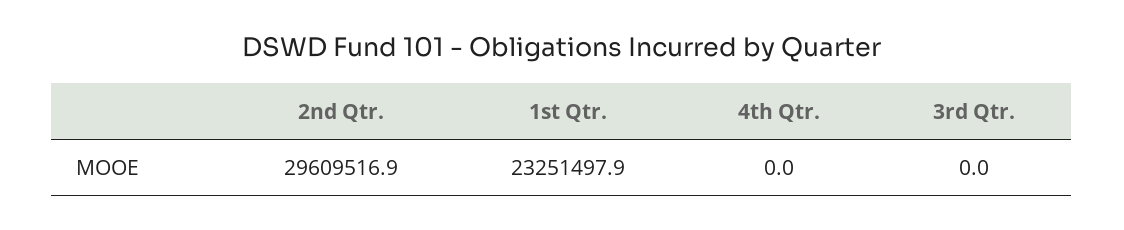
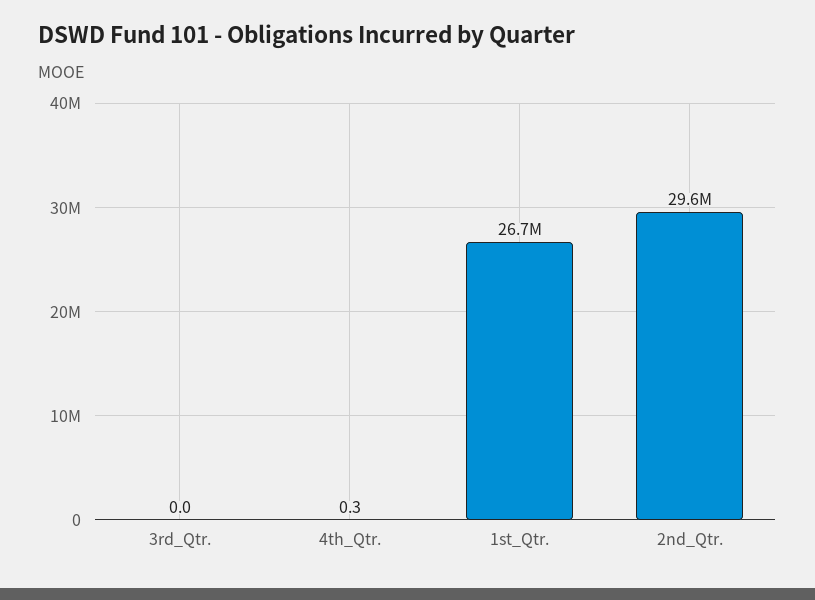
  {
    "2nd Qtr.": 29609516.9,
-   "1st Qtr.": 23251497.9,
+   "1st Qtr.": 26700000,
-   "4th Qtr.": 0,
+   "4th Qtr.": 0.3,
    "3rd Qtr.": 0
  }

